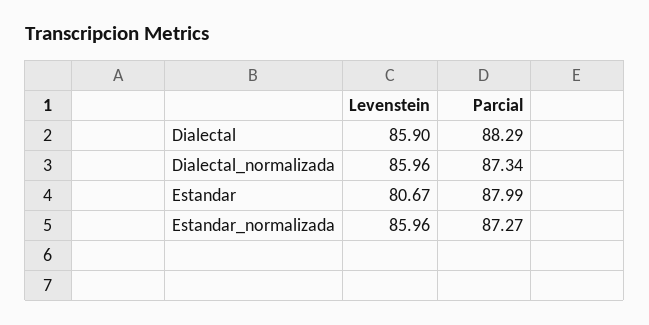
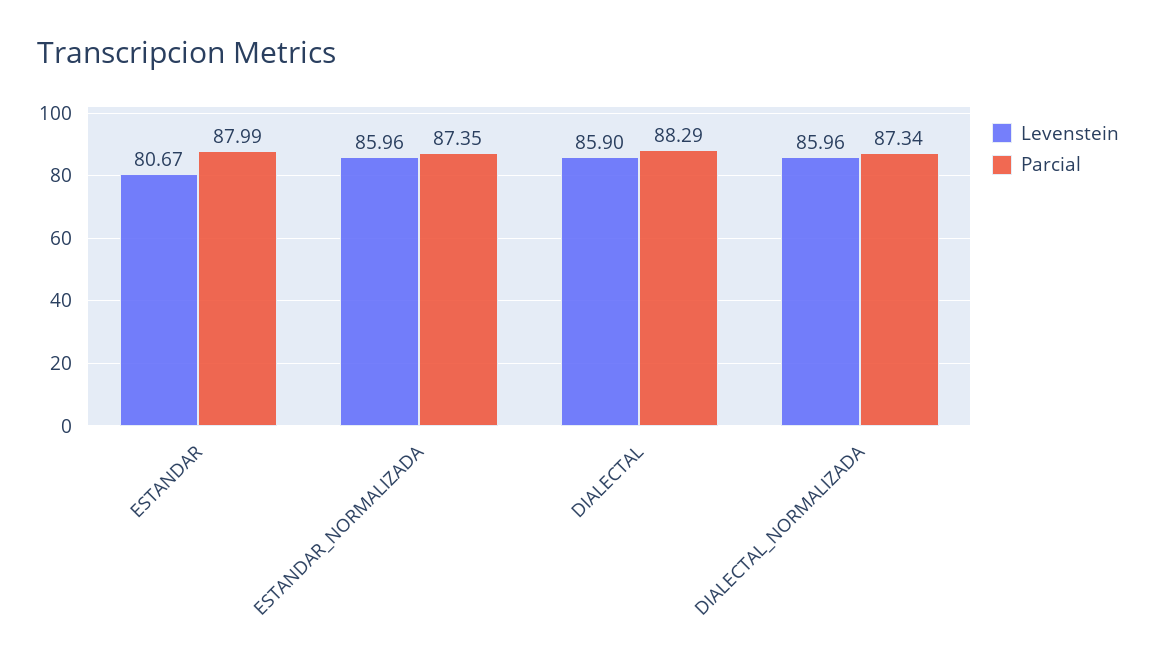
  {
    "Levenstein": {
      "Dialectal": 85.9,
      "Dialectal_normalizada": 85.96,
      "Estandar": 80.67,
      "Estandar_normalizada": 85.96
    },
    "Parcial": {
      "Dialectal": 88.29,
      "Dialectal_normalizada": 87.34,
      "Estandar": 87.99,
-     "Estandar_normalizada": 87.27
+     "Estandar_normalizada": 87.35
    }
  }

